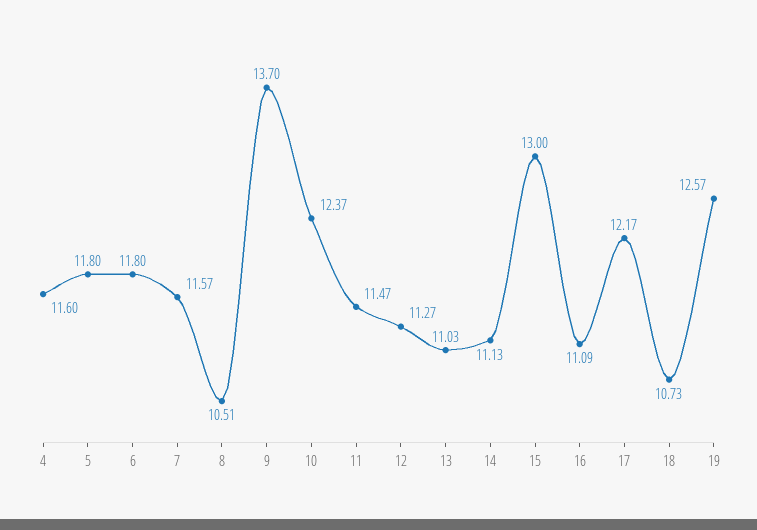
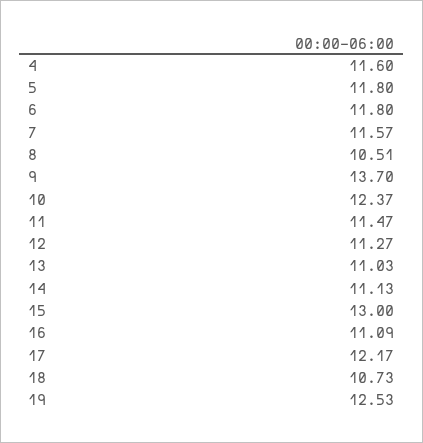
  {
    "4": 11.6,
    "5": 11.8,
    "6": 11.8,
    "7": 11.57,
    "8": 10.51,
    "9": 13.7,
    "10": 12.37,
    "11": 11.47,
    "12": 11.27,
    "13": 11.03,
    "14": 11.13,
    "15": 13,
    "16": 11.09,
    "17": 12.17,
    "18": 10.73,
-   "19": 12.57
+   "19": 12.53
  }

